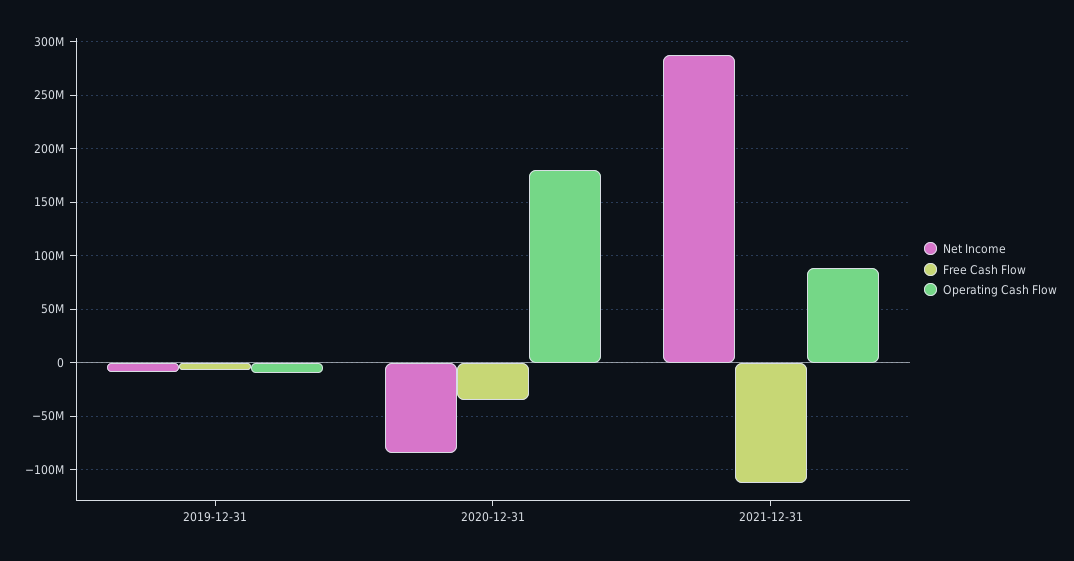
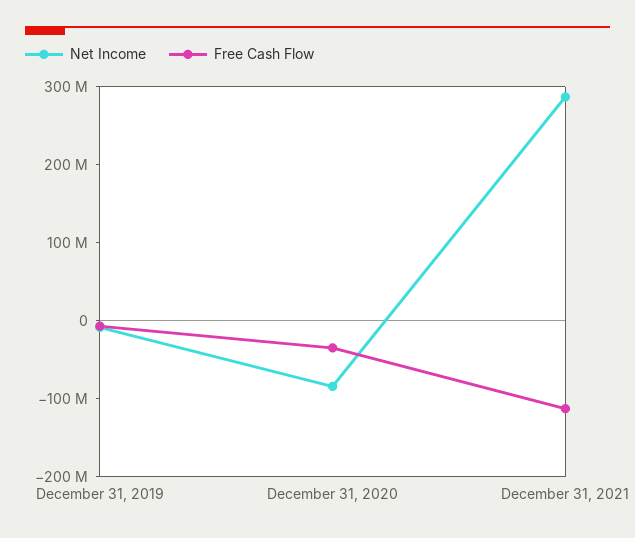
  {
    "Net Income": {
      "2019-12-31": -10000000,
      "2020-12-31": -80000000,
      "2021-12-31": 290000000
    },
    "Free Cash Flow": {
      "2019-12-31": -10000000,
      "2020-12-31": -30000000,
      "2021-12-31": -110000000
-   },
+   }
-   "Operating Cash Flow": {
-     "2019-12-31": -10000000,
-     "2020-12-31": 180000000,
-     "2021-12-31": 90000000
-   }
  }

